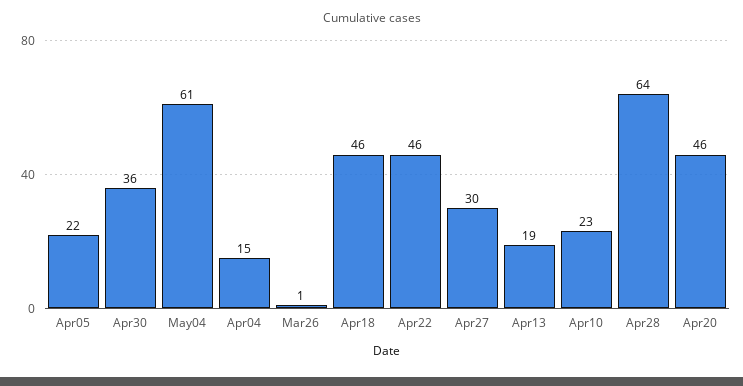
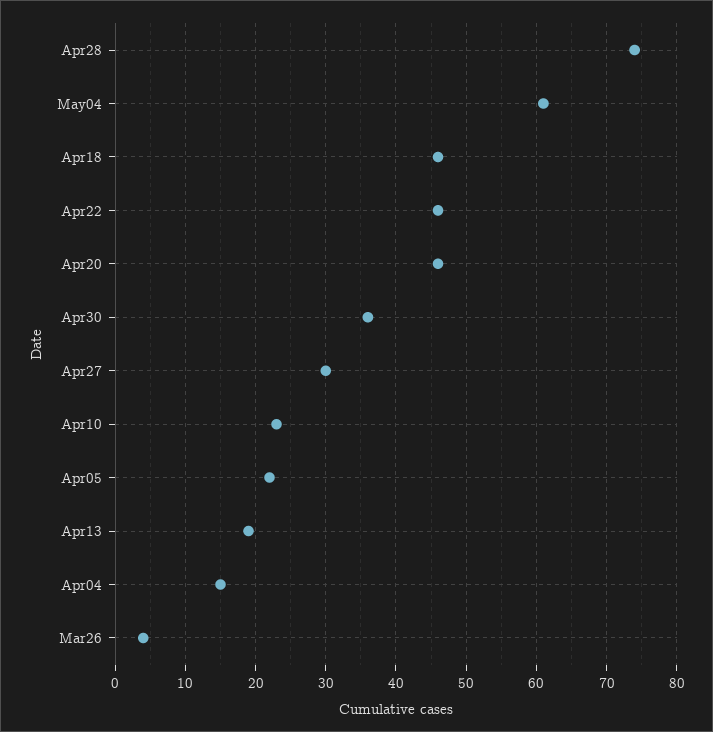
  {
    "Apr05": 22,
    "Apr30": 36,
    "May04": 61,
    "Apr04": 15,
-   "Mar26": 1,
+   "Mar26": 4,
    "Apr18": 46,
    "Apr22": 46,
    "Apr27": 30,
    "Apr13": 19,
    "Apr10": 23,
-   "Apr28": 64,
+   "Apr28": 74,
    "Apr20": 46
  }

